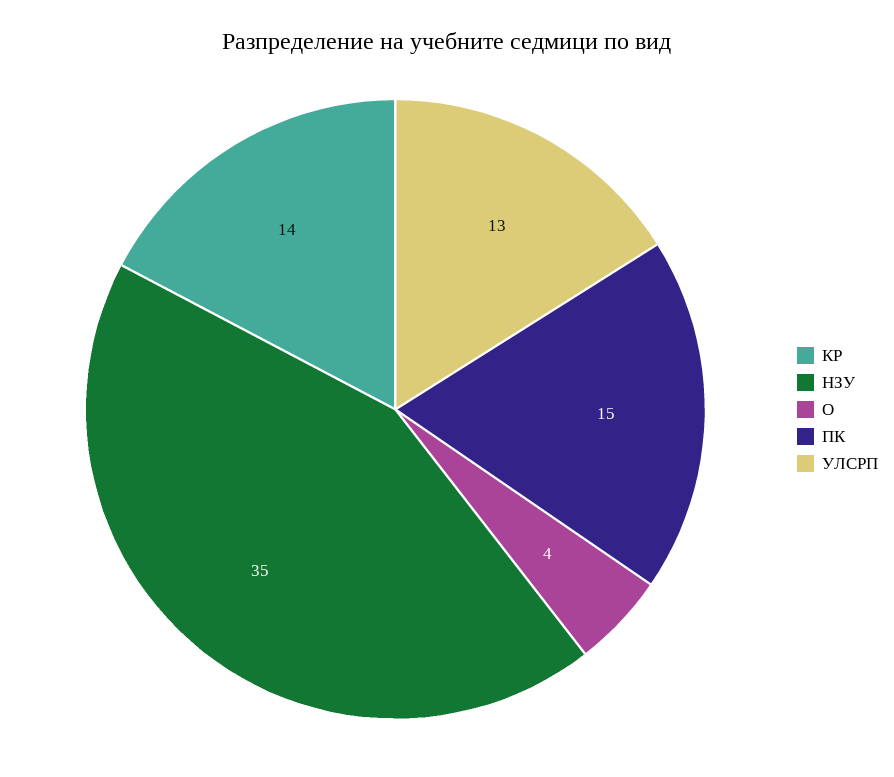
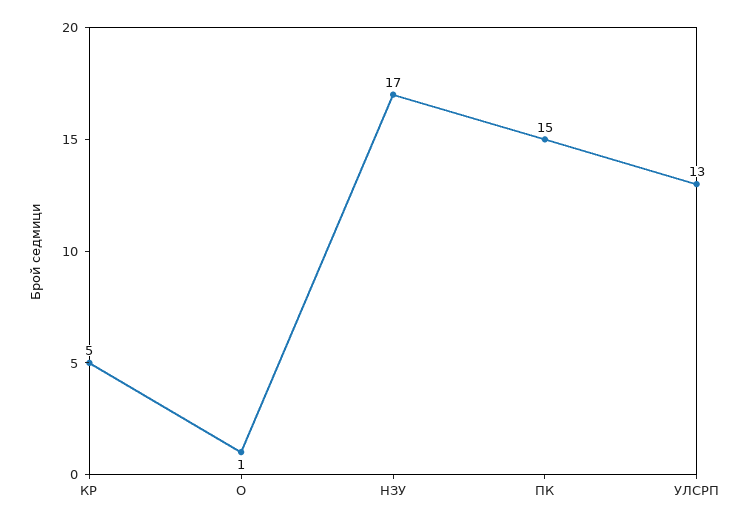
  {
-   "КР": 14,
+   "КР": 5,
-   "НЗУ": 35,
+   "НЗУ": 17,
-   "О": 4,
+   "О": 1,
    "ПК": 15,
    "УЛСРП": 13
  }

